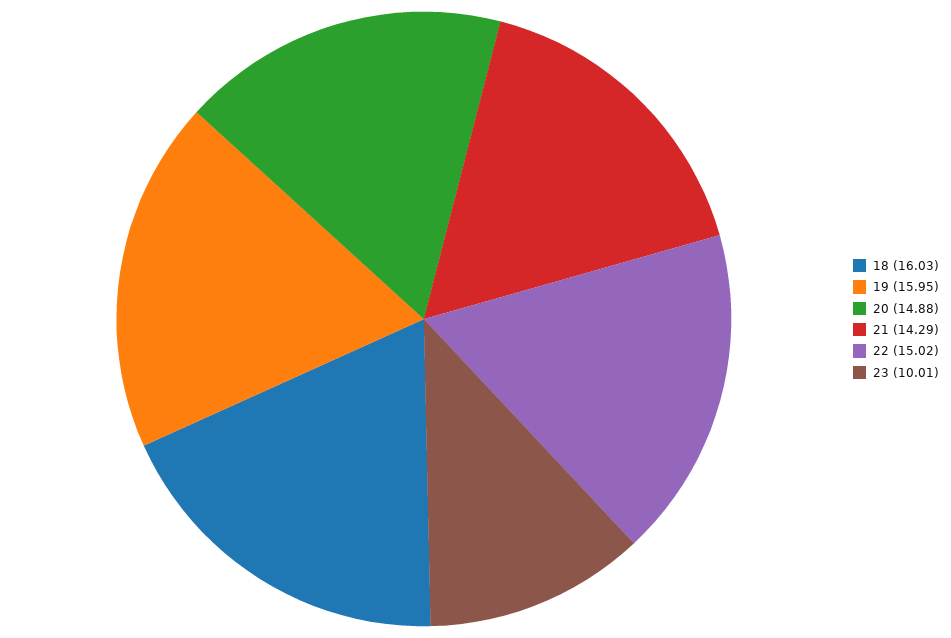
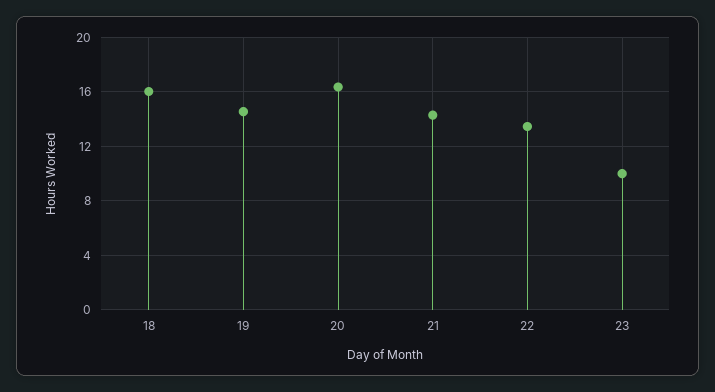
  {
    "18": 16.03,
-   "19": 15.95,
+   "19": 14.5,
-   "20": 14.88,
+   "20": 16.5,
    "21": 14.29,
-   "22": 15.02,
+   "22": 13.5,
    "23": 10.01
  }

